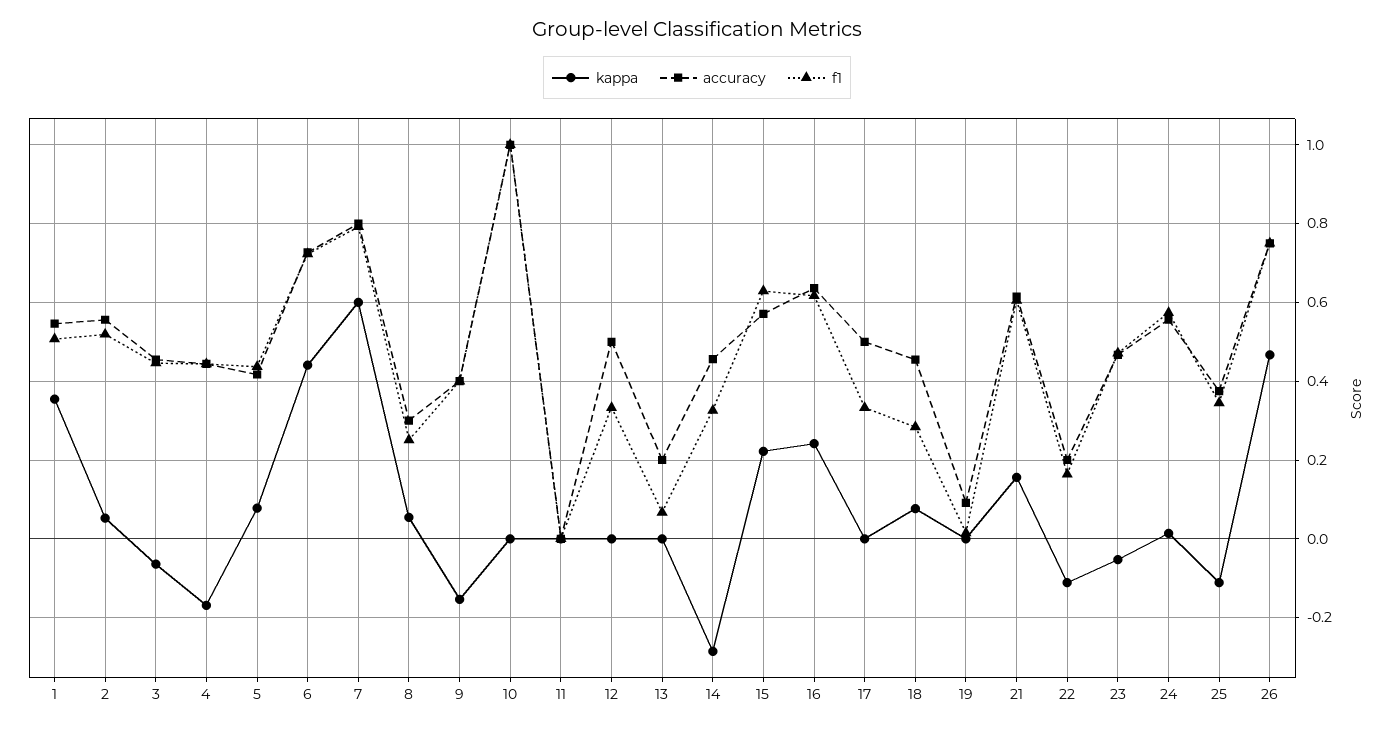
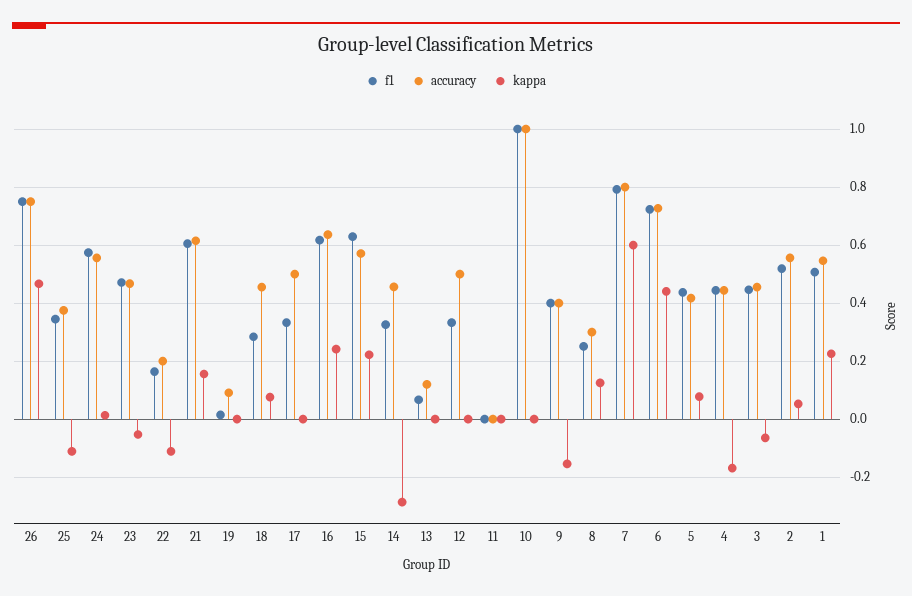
  {
    "kappa": {
-     "1": 0.36,
+     "1": 0.225,
      "2": 0.06,
      "3": -0.06,
      "4": -0.16,
      "5": 0.08,
      "6": 0.44,
      "7": 0.6,
-     "8": 0.06,
+     "8": 0.125,
      "9": -0.16,
      "10": 0,
      "11": 0,
      "12": 0,
      "13": 0,
      "14": -0.28,
      "15": 0.22,
      "16": 0.24,
      "17": 0,
      "18": 0.08,
      "19": 0,
      "21": 0.16,
      "22": -0.12,
      "23": -0.06,
      "24": 0.02,
      "25": -0.12,
      "26": 0.46
    },
    "accuracy": {
      "1": 0.54,
      "2": 0.56,
      "3": 0.46,
      "4": 0.44,
      "5": 0.42,
      "6": 0.72,
      "7": 0.8,
      "8": 0.3,
      "9": 0.4,
      "10": 1,
      "11": 0,
      "12": 0.5,
-     "13": 0.2,
+     "13": 0.125,
      "14": 0.46,
      "15": 0.58,
      "16": 0.64,
      "17": 0.5,
      "18": 0.46,
      "19": 0.1,
      "21": 0.62,
      "22": 0.2,
      "23": 0.46,
      "24": 0.56,
      "25": 0.38,
      "26": 0.76
    },
    "f1": {
      "1": 0.5,
      "2": 0.52,
      "3": 0.44,
      "4": 0.44,
      "5": 0.44,
      "6": 0.72,
      "7": 0.8,
      "8": 0.26,
      "9": 0.4,
      "10": 1,
      "11": 0,
      "12": 0.34,
      "13": 0.06,
      "14": 0.32,
      "15": 0.62,
      "16": 0.62,
      "17": 0.34,
      "18": 0.28,
      "19": 0.02,
      "21": 0.6,
      "22": 0.16,
      "23": 0.48,
      "24": 0.58,
      "25": 0.34,
      "26": 0.76
    }
  }

